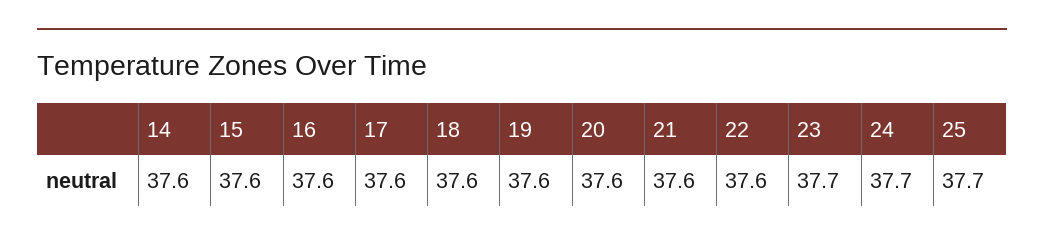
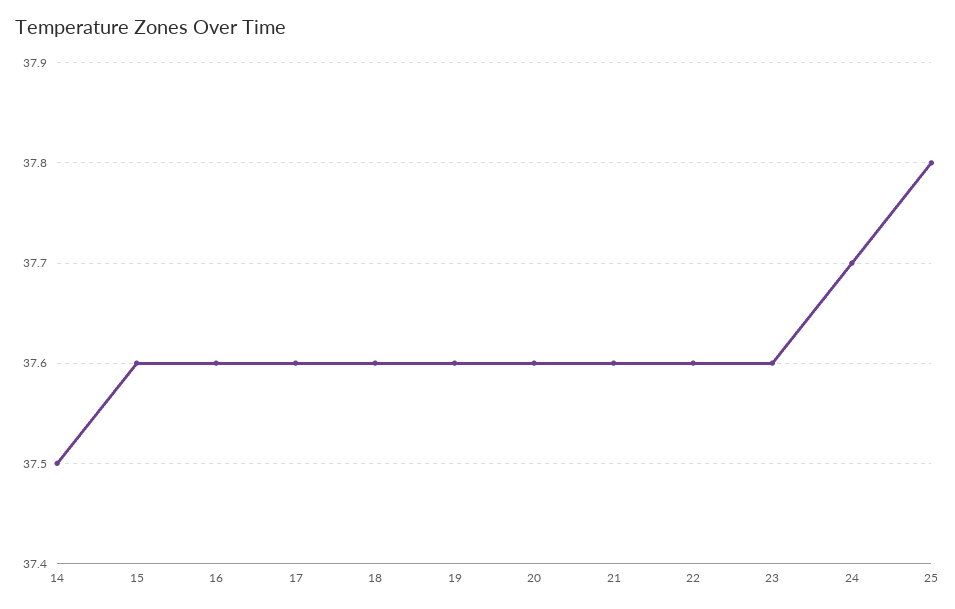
  {
-   "14": 37.6,
+   "14": 37.5,
    "15": 37.6,
    "16": 37.6,
    "17": 37.6,
    "18": 37.6,
    "19": 37.6,
    "20": 37.6,
    "21": 37.6,
    "22": 37.6,
-   "23": 37.7,
+   "23": 37.6,
    "24": 37.7,
-   "25": 37.7
+   "25": 37.8
  }

